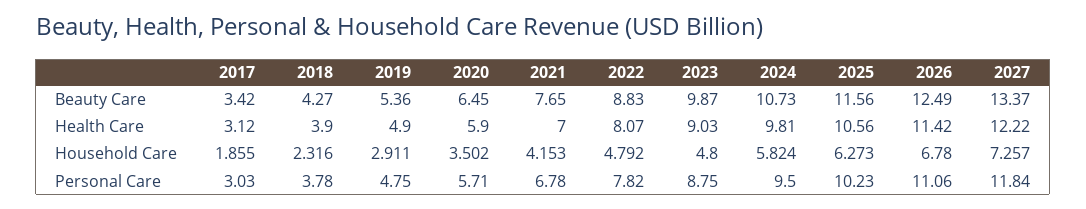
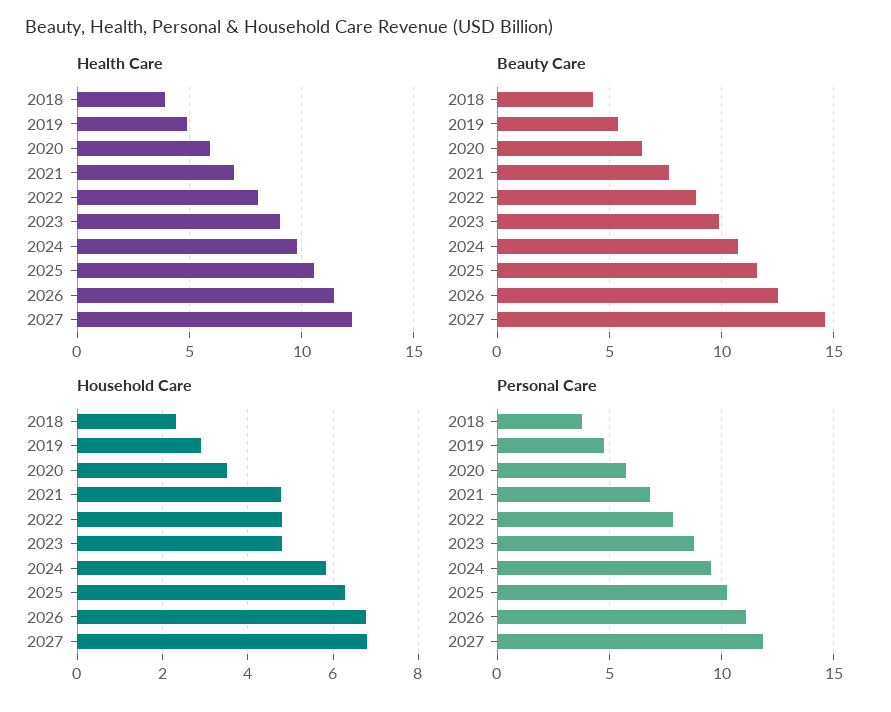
  {
    "Beauty Care": {
-     "2017": 3.42,
      "2018": 4.27,
      "2019": 5.36,
      "2020": 6.45,
      "2021": 7.65,
      "2022": 8.83,
      "2023": 9.87,
      "2024": 10.73,
      "2025": 11.56,
      "2026": 12.49,
-     "2027": 13.37
+     "2027": 14.5
    },
    "Health Care": {
-     "2017": 3.12,
      "2018": 3.9,
      "2019": 4.9,
      "2020": 5.9,
      "2021": 7,
      "2022": 8.07,
      "2023": 9.03,
      "2024": 9.81,
      "2025": 10.56,
      "2026": 11.42,
      "2027": 12.22
    },
    "Household Care": {
-     "2017": 1.855,
      "2018": 2.316,
      "2019": 2.911,
      "2020": 3.502,
-     "2021": 4.153,
+     "2021": 4.8,
      "2022": 4.792,
      "2023": 4.8,
      "2024": 5.824,
      "2025": 6.273,
      "2026": 6.78,
-     "2027": 7.257
+     "2027": 6.8
    },
    "Personal Care": {
-     "2017": 3.03,
      "2018": 3.78,
      "2019": 4.75,
      "2020": 5.71,
      "2021": 6.78,
      "2022": 7.82,
      "2023": 8.75,
      "2024": 9.5,
      "2025": 10.23,
      "2026": 11.06,
      "2027": 11.84
    }
  }

